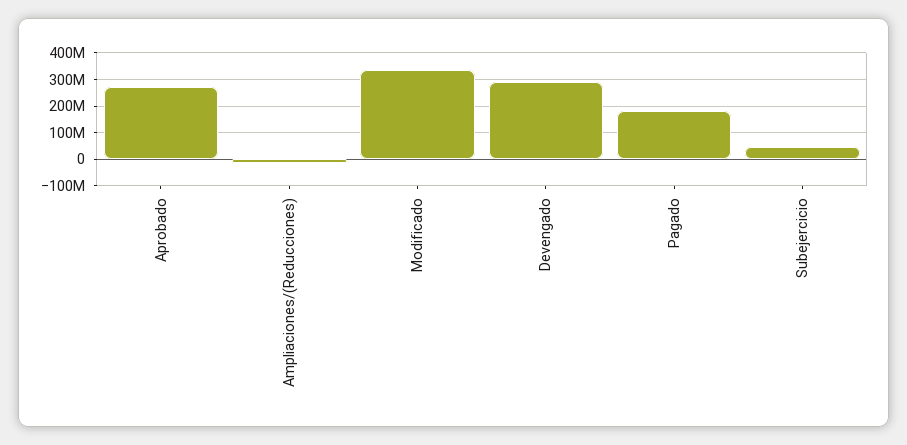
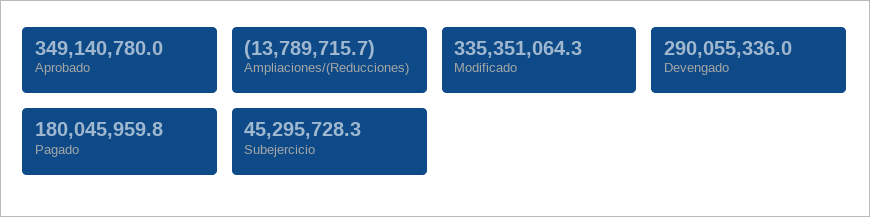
  {
-   "Aprobado": 275000000,
+   "Aprobado": 349140780,
    "Ampliaciones/(Reducciones)": -13789715.7,
    "Modificado": 335351064.3,
    "Devengado": 290055336,
    "Pagado": 180045959.8,
    "Subejercicio": 45295728.3
  }

